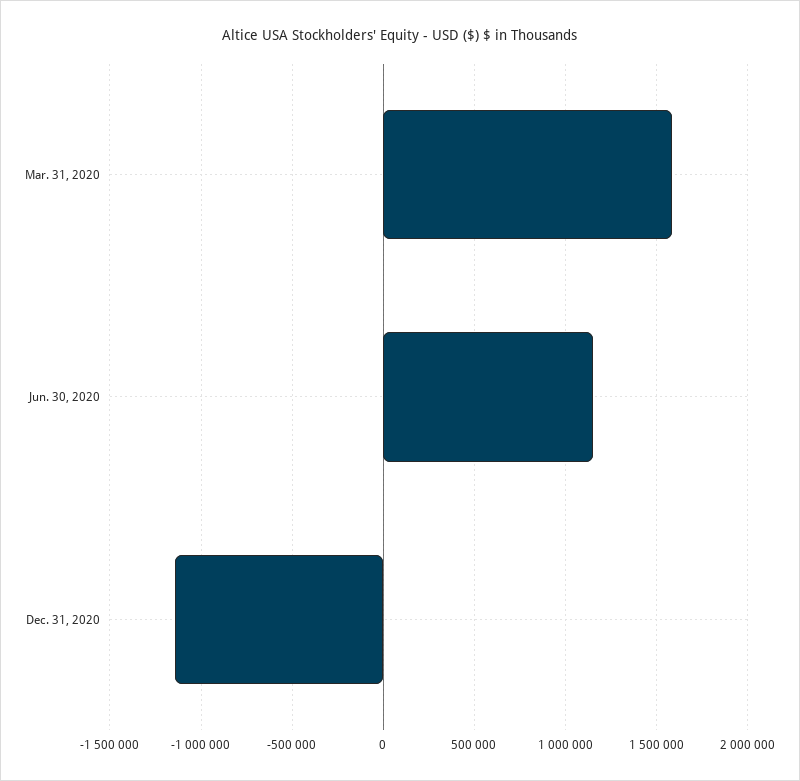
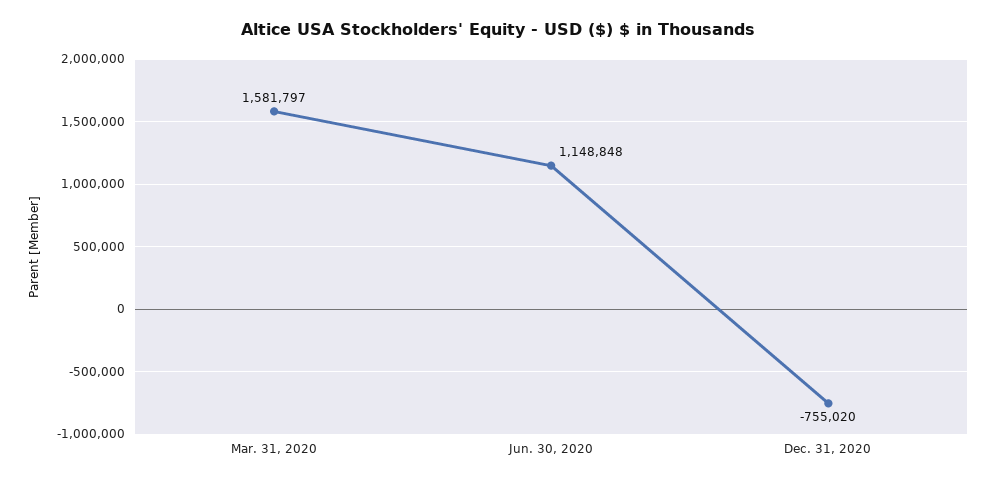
  {
    "Mar. 31, 2020": 1581797,
    "Jun. 30, 2020": 1148848,
-   "Dec. 31, 2020": -1150000
+   "Dec. 31, 2020": -755020
  }

